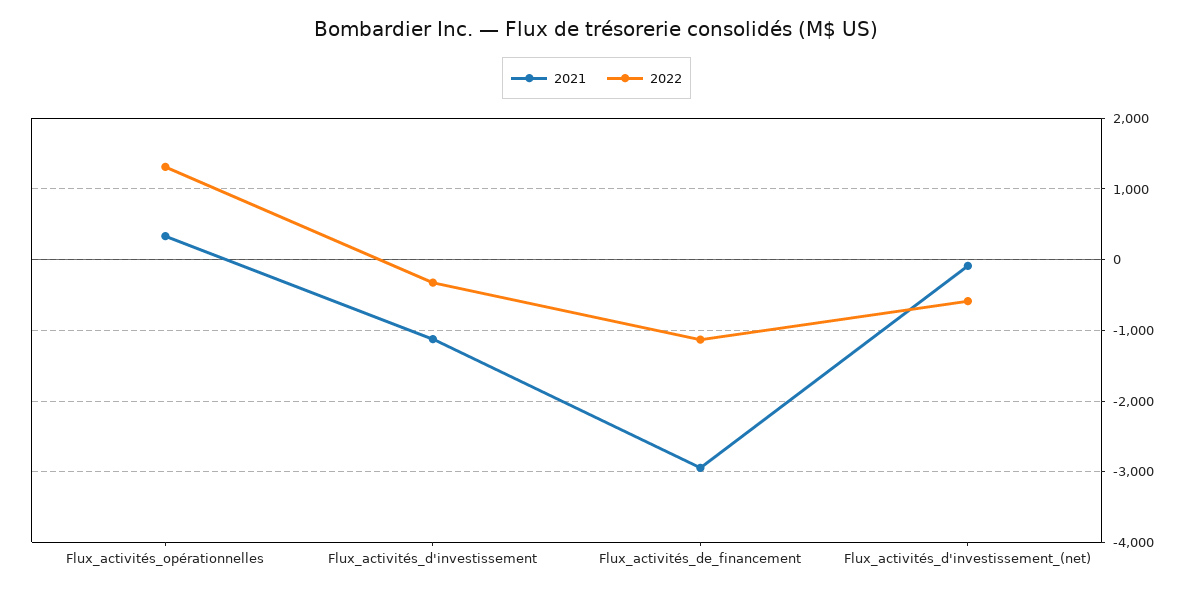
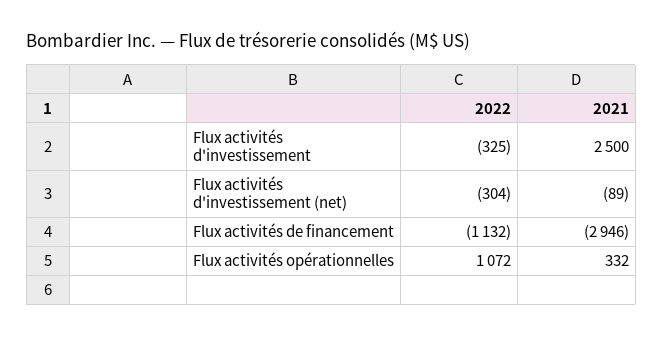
  {
    "2021": {
      "Flux_activités_opérationnelles": 332,
-     "Flux_activités_d'investissement": -1100,
+     "Flux_activités_d'investissement": 2500,
      "Flux_activités_de_financement": -2946,
      "Flux_activités_d'investissement_(net)": -89
    },
    "2022": {
-     "Flux_activités_opérationnelles": 1300,
+     "Flux_activités_opérationnelles": 1072,
      "Flux_activités_d'investissement": -325,
      "Flux_activités_de_financement": -1132,
-     "Flux_activités_d'investissement_(net)": -600
+     "Flux_activités_d'investissement_(net)": -304
    }
  }

